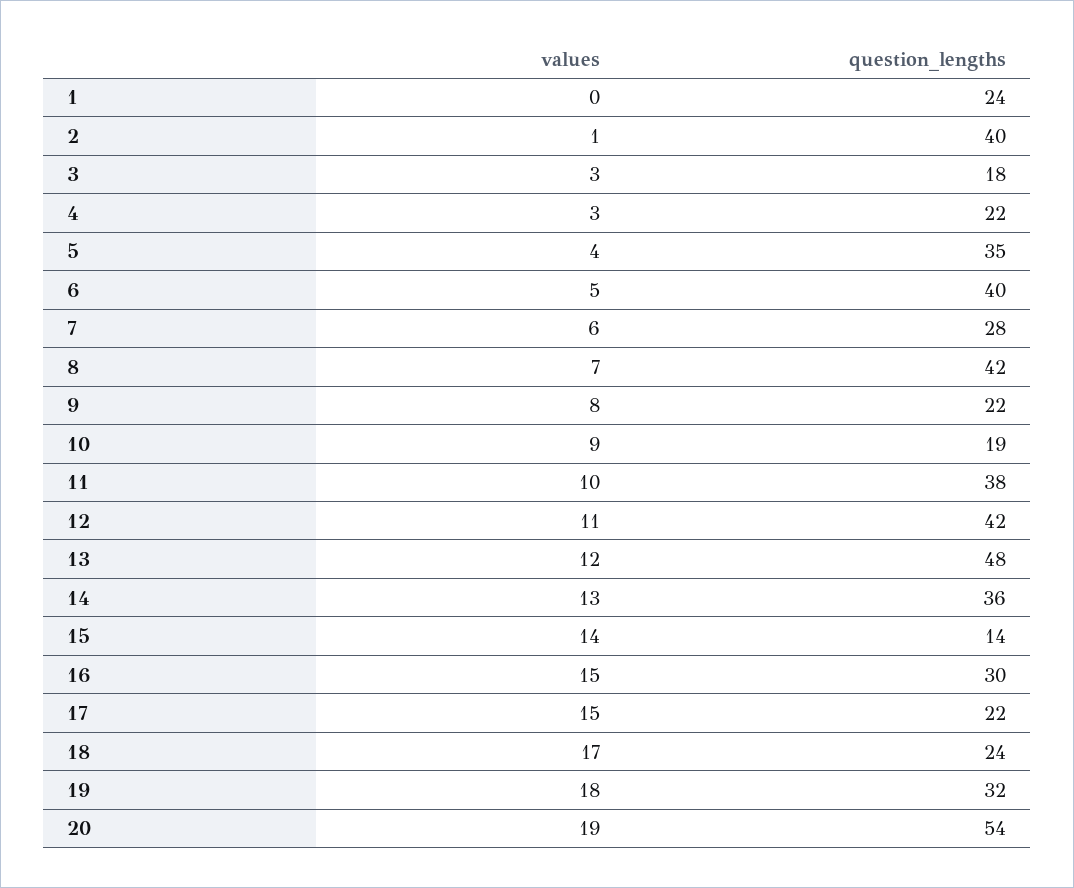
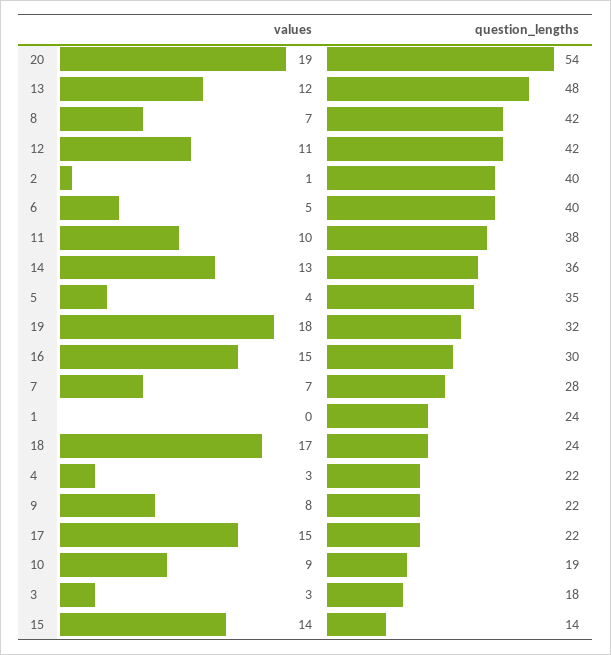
  {
    "values": {
      "1": 0,
      "2": 1,
      "3": 3,
      "4": 3,
      "5": 4,
      "6": 5,
-     "7": 6,
+     "7": 7,
      "8": 7,
      "9": 8,
      "10": 9,
      "11": 10,
      "12": 11,
      "13": 12,
      "14": 13,
      "15": 14,
      "16": 15,
      "17": 15,
      "18": 17,
      "19": 18,
      "20": 19
    },
    "question_lengths": {
      "1": 24,
      "2": 40,
      "3": 18,
      "4": 22,
      "5": 35,
      "6": 40,
      "7": 28,
      "8": 42,
      "9": 22,
      "10": 19,
      "11": 38,
      "12": 42,
      "13": 48,
      "14": 36,
      "15": 14,
      "16": 30,
      "17": 22,
      "18": 24,
      "19": 32,
      "20": 54
    }
  }

